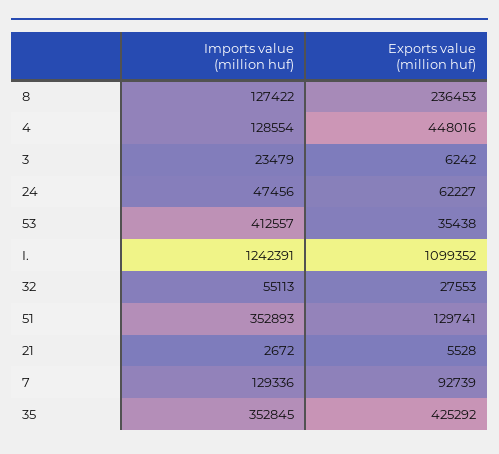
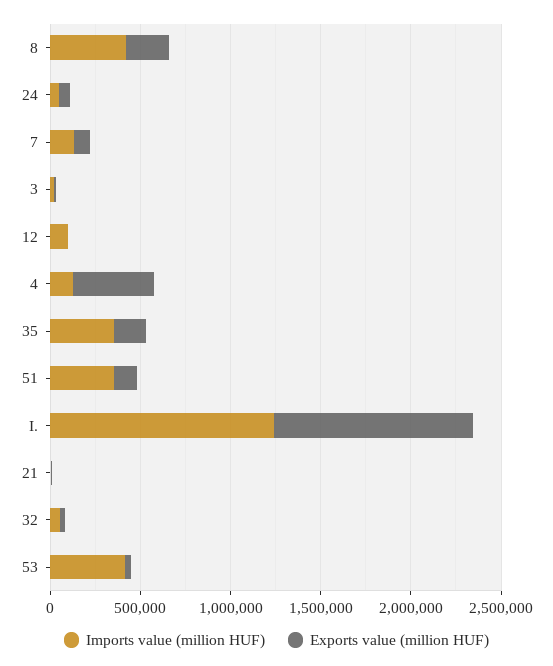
  {
    "Imports value (million huf)": {
-     "8": 127422,
+     "8": 400000,
      "4": 128554,
      "3": 23479,
      "24": 47456,
      "53": 412557,
      "I.": 1242391,
      "32": 55113,
      "51": 352893,
      "21": 2672,
      "7": 129336,
-     "35": 352845
+     "35": 352845,
+     "12": 100000
    },
    "Exports value (million huf)": {
      "8": 236453,
      "4": 448016,
      "3": 6242,
      "24": 62227,
      "53": 35438,
      "I.": 1099352,
      "32": 27553,
      "51": 129741,
      "21": 5528,
      "7": 92739,
-     "35": 425292
+     "35": 200000,
+     "12": 0
    }
  }

